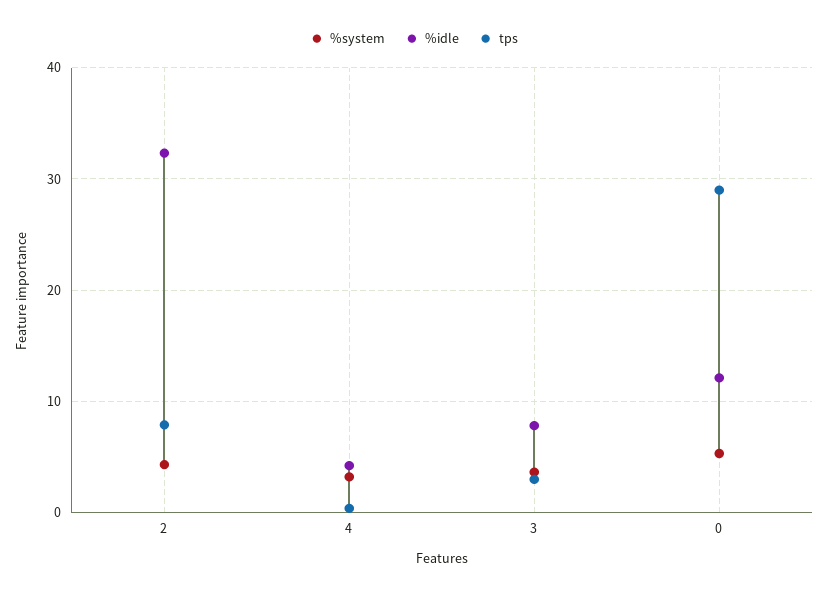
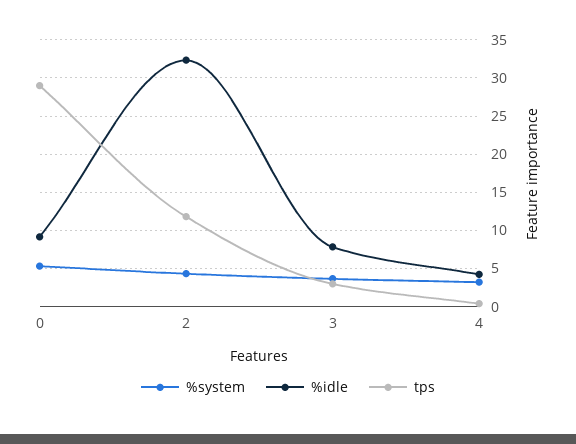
  {
    "%system": {
      "2": 4,
      "4": 3,
      "3": 4,
      "0": 5
    },
    "%idle": {
      "2": 32,
      "4": 4,
      "3": 8,
-     "0": 12
+     "0": 9
    },
    "tps": {
-     "2": 8,
+     "2": 12,
      "4": 0,
      "3": 3,
      "0": 29
    }
  }

